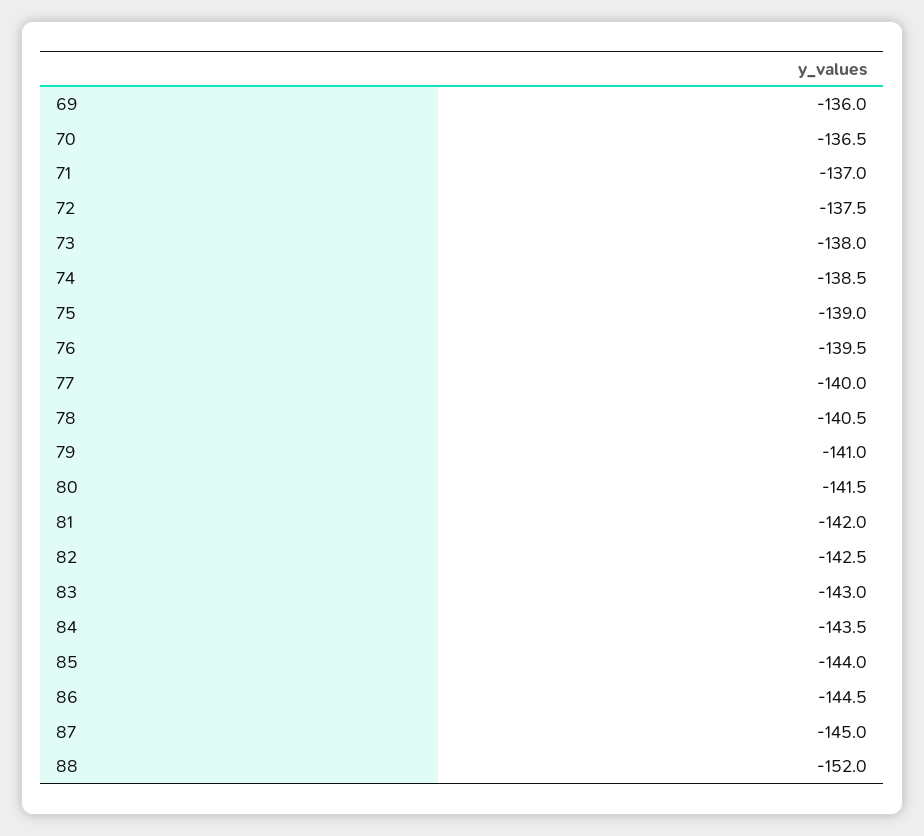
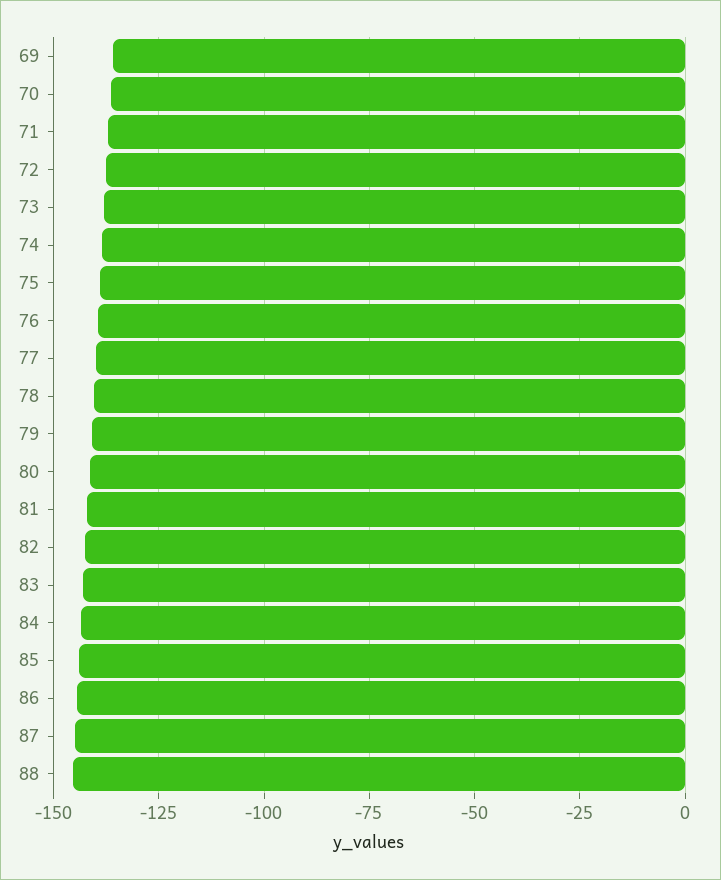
  {
    "69": -136,
    "70": -136.5,
    "71": -137,
    "72": -137.5,
    "73": -138,
    "74": -138.5,
    "75": -139,
    "76": -139.5,
    "77": -140,
    "78": -140.5,
    "79": -141,
    "80": -141.5,
    "81": -142,
    "82": -142.5,
    "83": -143,
    "84": -143.5,
    "85": -144,
    "86": -144.5,
    "87": -145,
-   "88": -152
+   "88": -145
  }

